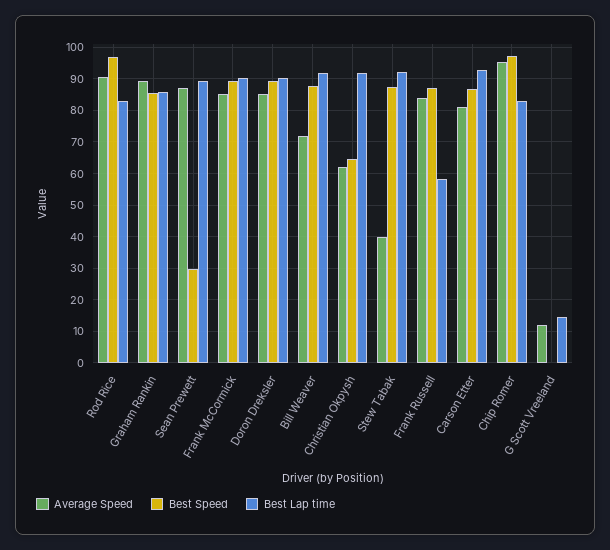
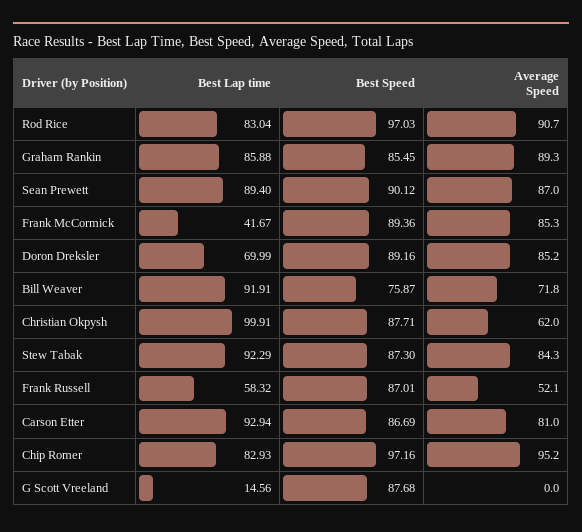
  {
    "Average Speed": {
      "Rod Rice": 90.7,
      "Graham Rankin": 89.3,
      "Sean Prewett": 87,
      "Frank McCormick": 85.3,
      "Doron Dreksler": 85.2,
      "Bill Weaver": 71.8,
      "Christian Okpysh": 62,
-     "Stew Tabak": 40,
+     "Stew Tabak": 84.3,
-     "Frank Russell": 84,
+     "Frank Russell": 52.1,
      "Carson Etter": 81,
      "Chip Romer": 95.2,
-     "G Scott Vreeland": 12
+     "G Scott Vreeland": 0
    },
    "Best Speed": {
      "Rod Rice": 97.03,
      "Graham Rankin": 85.45,
-     "Sean Prewett": 30,
+     "Sean Prewett": 90.12,
      "Frank McCormick": 89.36,
      "Doron Dreksler": 89.16,
-     "Bill Weaver": 88,
+     "Bill Weaver": 75.87,
-     "Christian Okpysh": 64,
+     "Christian Okpysh": 87.71,
      "Stew Tabak": 87.3,
      "Frank Russell": 87.01,
      "Carson Etter": 86.69,
      "Chip Romer": 97.16,
-     "G Scott Vreeland": 0
+     "G Scott Vreeland": 87.68
    },
    "Best Lap time": {
      "Rod Rice": 83.04,
      "Graham Rankin": 85.88,
      "Sean Prewett": 89.4,
-     "Frank McCormick": 90,
+     "Frank McCormick": 41.67,
-     "Doron Dreksler": 90,
+     "Doron Dreksler": 69.99,
      "Bill Weaver": 91.91,
-     "Christian Okpysh": 92,
+     "Christian Okpysh": 99.91,
      "Stew Tabak": 92.29,
      "Frank Russell": 58.32,
      "Carson Etter": 92.94,
      "Chip Romer": 82.93,
      "G Scott Vreeland": 14.56
    }
  }

